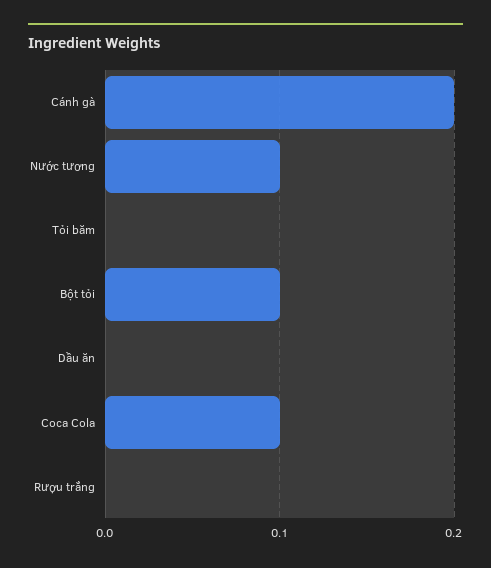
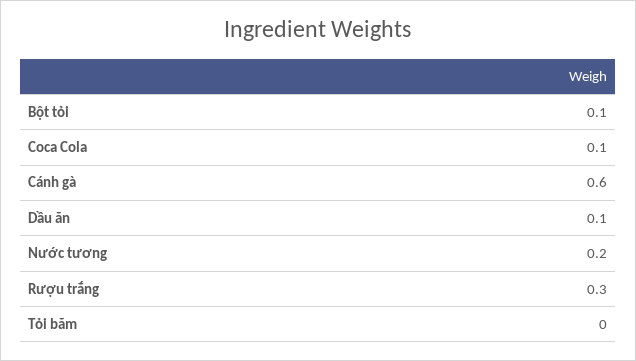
  {
-   "Cánh gà": 0.2,
+   "Cánh gà": 0.6,
-   "Nước tương": 0.1,
+   "Nước tương": 0.2,
    "Tỏi băm": 0,
    "Bột tỏi": 0.1,
-   "Dầu ăn": 0,
+   "Dầu ăn": 0.1,
    "Coca Cola": 0.1,
-   "Rượu trắng": 0
+   "Rượu trắng": 0.3
  }

